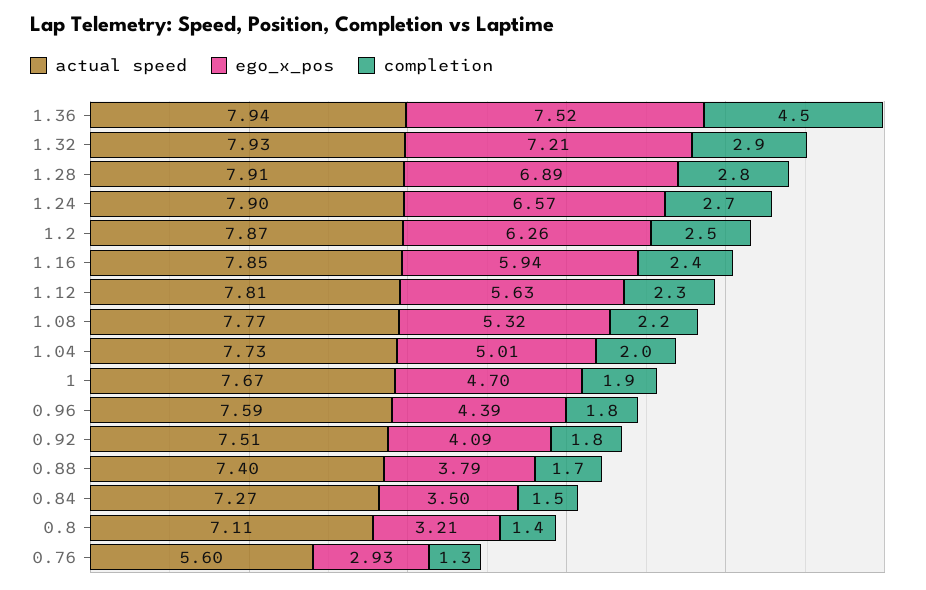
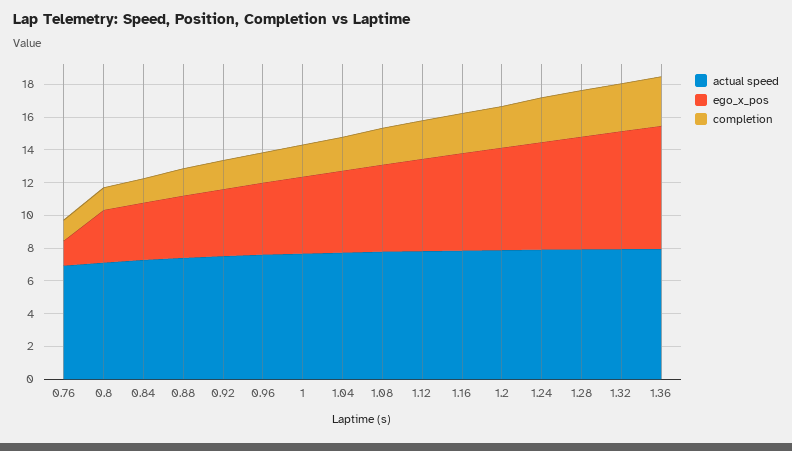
  {
    "actual speed": {
      "1.36": 7.94,
      "1.32": 7.93,
      "1.28": 7.91,
      "1.24": 7.9,
      "1.2": 7.87,
      "1.16": 7.85,
      "1.12": 7.81,
      "1.08": 7.77,
      "1.04": 7.73,
      "1": 7.67,
      "0.96": 7.59,
      "0.92": 7.51,
      "0.88": 7.4,
      "0.84": 7.27,
      "0.8": 7.11,
-     "0.76": 5.6
+     "0.76": 7
    },
    "ego_x_pos": {
      "1.36": 7.52,
      "1.32": 7.21,
      "1.28": 6.89,
      "1.24": 6.57,
      "1.2": 6.26,
      "1.16": 5.94,
      "1.12": 5.63,
      "1.08": 5.32,
      "1.04": 5.01,
      "1": 4.7,
      "0.96": 4.39,
      "0.92": 4.09,
      "0.88": 3.79,
      "0.84": 3.5,
      "0.8": 3.21,
-     "0.76": 2.93
+     "0.76": 1.5
    },
    "completion": {
-     "1.36": 4.5,
+     "1.36": 3,
      "1.32": 2.9,
      "1.28": 2.8,
      "1.24": 2.7,
      "1.2": 2.5,
      "1.16": 2.4,
      "1.12": 2.3,
      "1.08": 2.2,
      "1.04": 2,
      "1": 1.9,
      "0.96": 1.8,
      "0.92": 1.8,
      "0.88": 1.7,
      "0.84": 1.5,
      "0.8": 1.4,
      "0.76": 1.3
    }
  }

